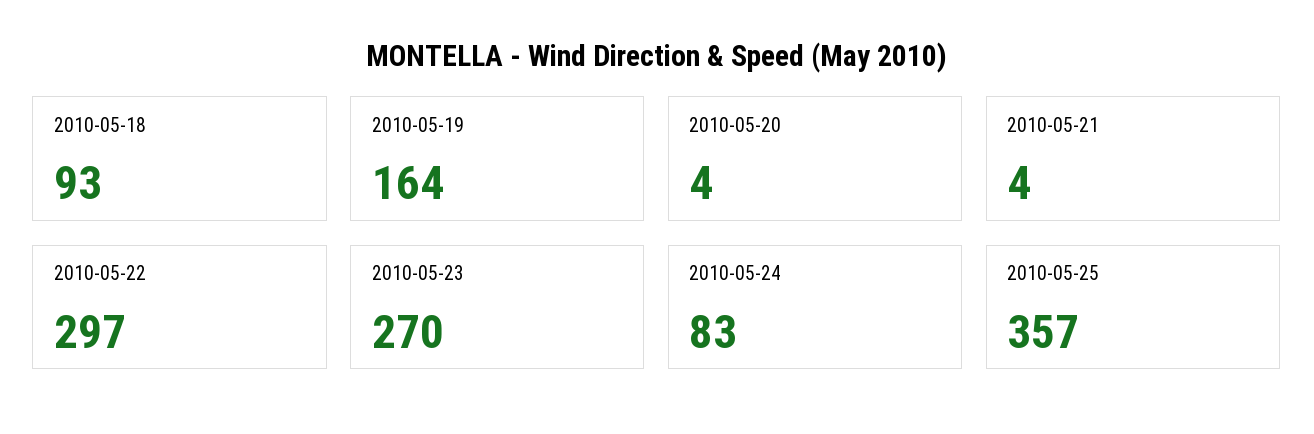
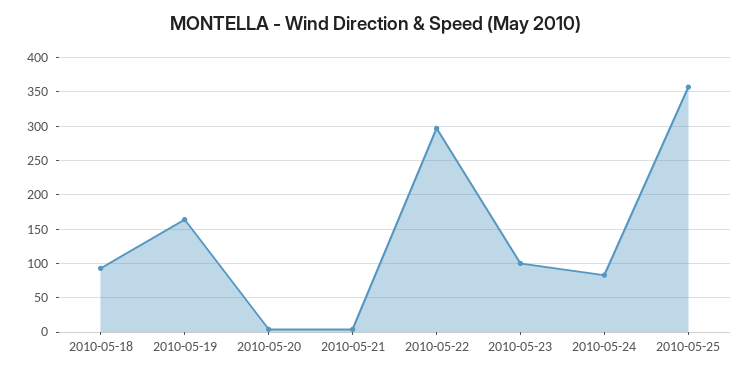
  {
    "2010-05-18": 93,
    "2010-05-19": 164,
    "2010-05-20": 4,
    "2010-05-21": 4,
    "2010-05-22": 297,
-   "2010-05-23": 270,
+   "2010-05-23": 100,
    "2010-05-24": 83,
    "2010-05-25": 357
  }

